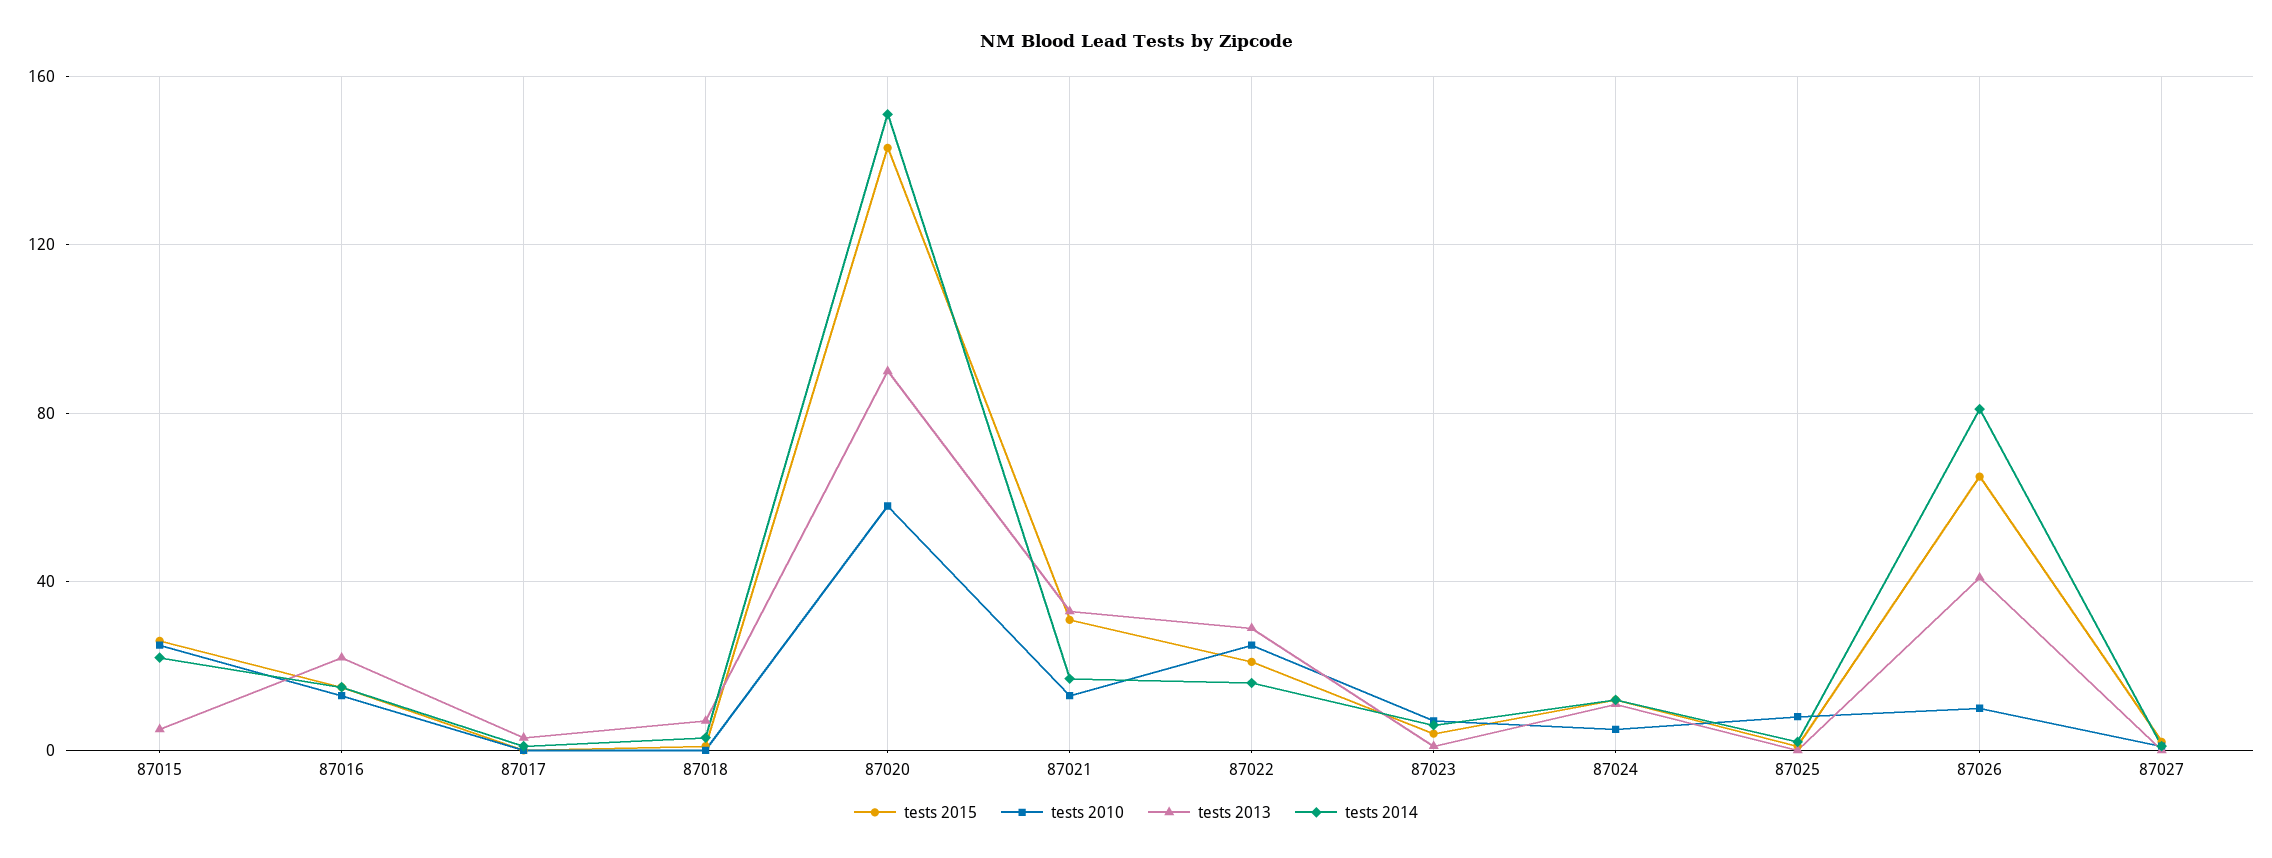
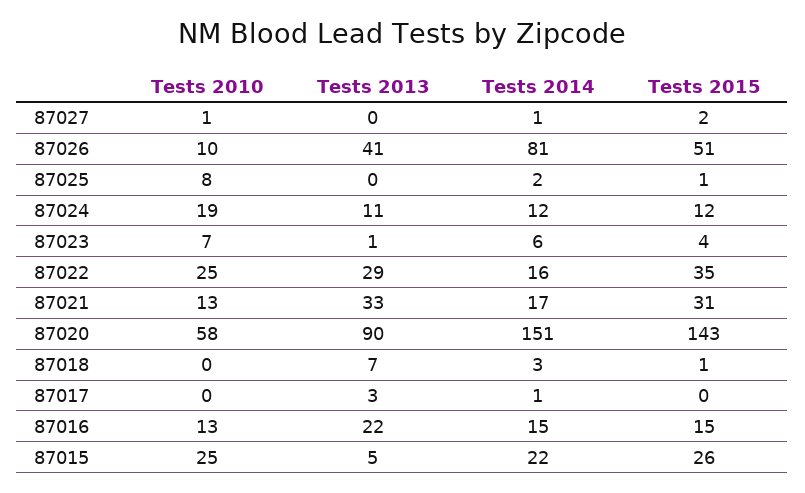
  {
    "tests 2015": {
      "87015": 26,
      "87016": 15,
      "87017": 0,
      "87018": 1,
      "87020": 143,
      "87021": 31,
-     "87022": 20,
+     "87022": 35,
      "87023": 4,
      "87024": 12,
      "87025": 1,
-     "87026": 65,
+     "87026": 51,
      "87027": 2
    },
    "tests 2010": {
      "87015": 25,
      "87016": 13,
      "87017": 0,
      "87018": 0,
      "87020": 58,
      "87021": 13,
      "87022": 25,
      "87023": 7,
-     "87024": 5,
+     "87024": 19,
      "87025": 8,
      "87026": 10,
      "87027": 1
    },
    "tests 2013": {
      "87015": 5,
      "87016": 22,
      "87017": 3,
      "87018": 7,
      "87020": 90,
      "87021": 33,
      "87022": 29,
      "87023": 1,
      "87024": 11,
      "87025": 0,
      "87026": 41,
      "87027": 0
    },
    "tests 2014": {
      "87015": 22,
      "87016": 15,
      "87017": 1,
      "87018": 3,
      "87020": 151,
      "87021": 17,
      "87022": 16,
      "87023": 6,
      "87024": 12,
      "87025": 2,
      "87026": 81,
      "87027": 1
    }
  }

